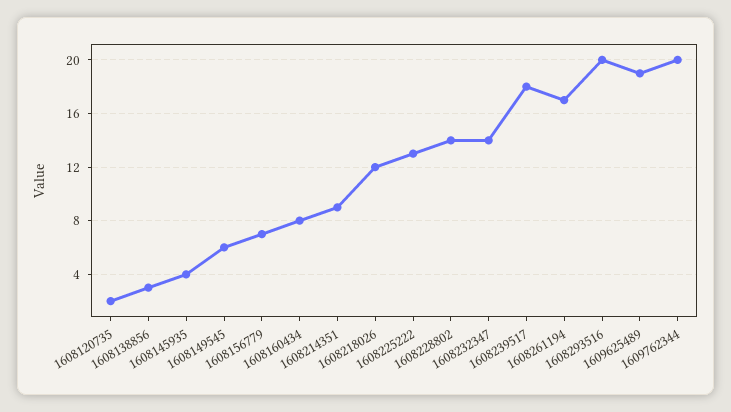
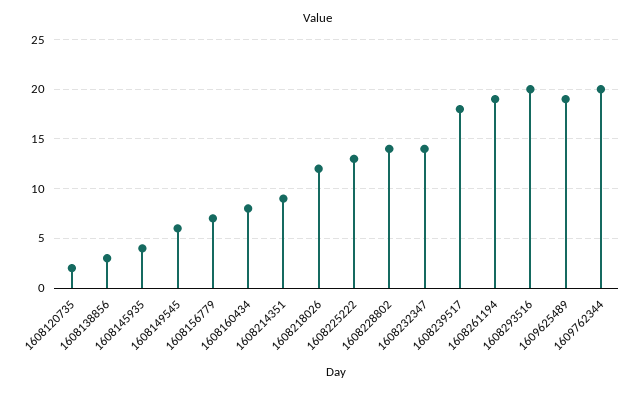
  {
    "1608120735": 2,
    "1608138856": 3,
    "1608145935": 4,
    "1608149545": 6,
    "1608156779": 7,
    "1608160434": 8,
    "1608214351": 9,
    "1608218026": 12,
    "1608225222": 13,
    "1608228802": 14,
    "1608232347": 14,
    "1608239517": 18,
-   "1608261194": 17,
+   "1608261194": 19,
    "1608293516": 20,
    "1609625489": 19,
    "1609762344": 20
  }

